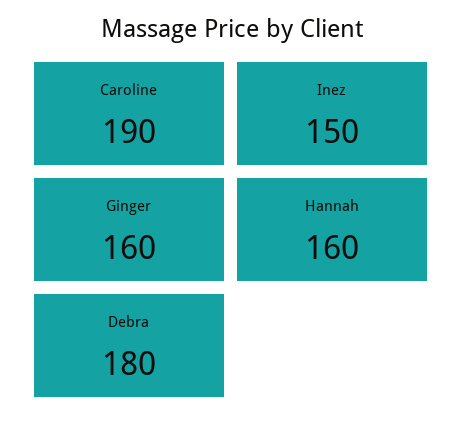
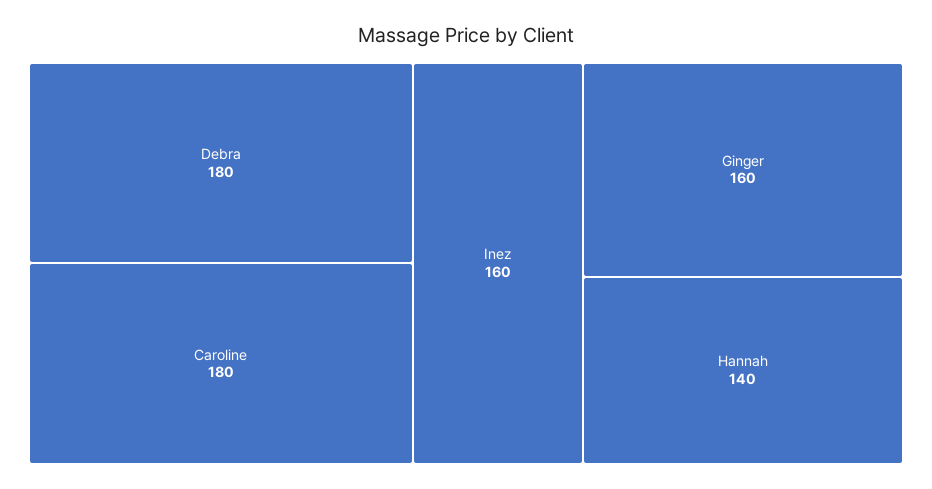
  {
-   "Caroline": 190,
+   "Caroline": 180,
-   "Inez": 150,
+   "Inez": 160,
    "Ginger": 160,
-   "Hannah": 160,
+   "Hannah": 140,
    "Debra": 180
  }

